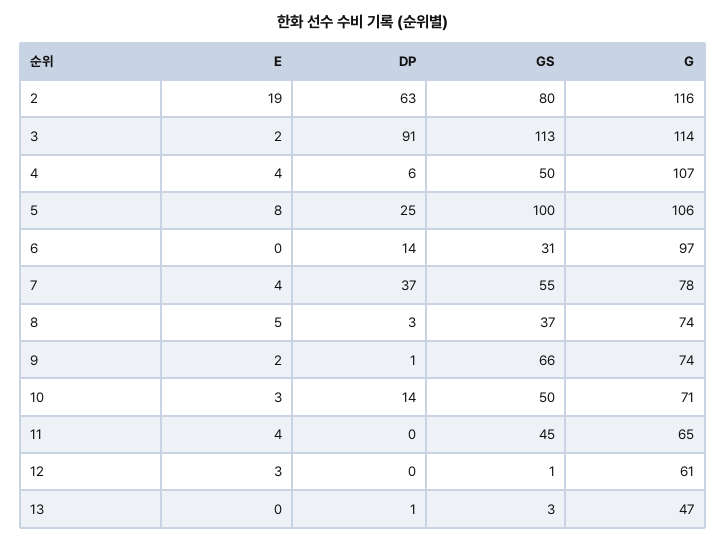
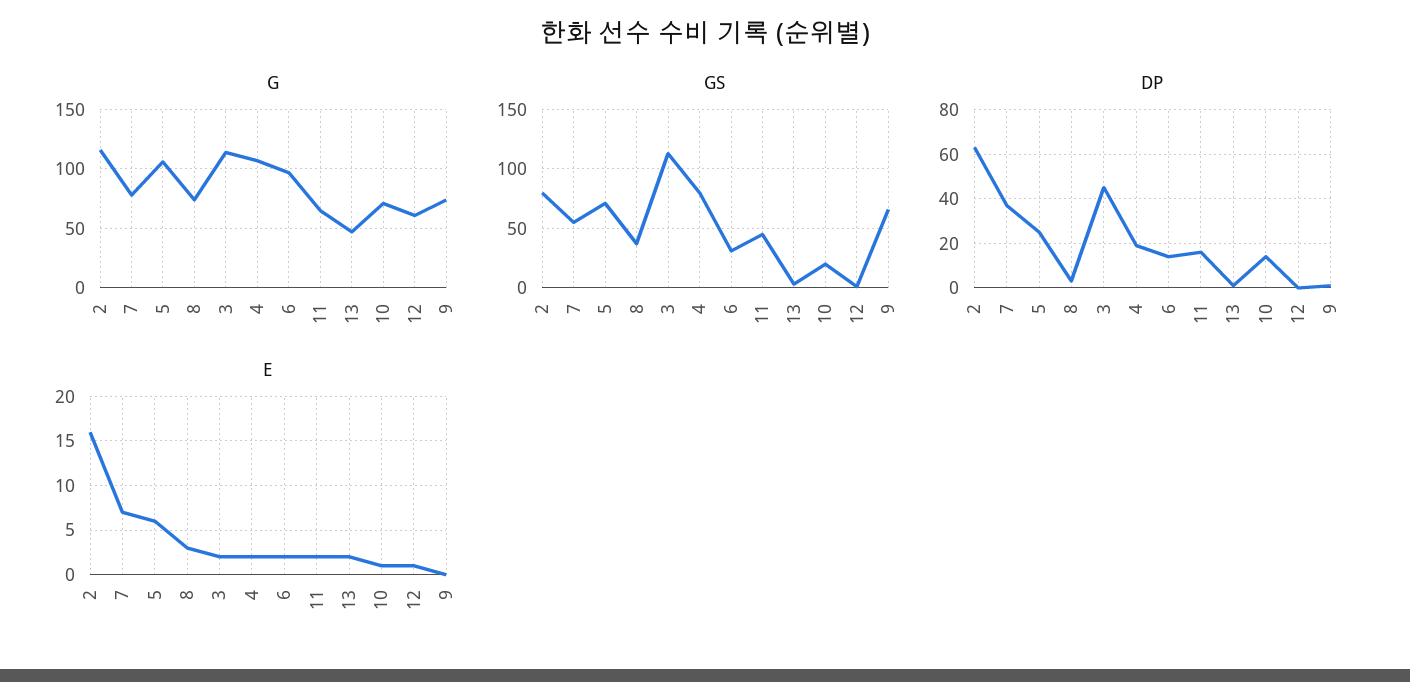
  {
    "E": {
-     "2": 19,
+     "2": 16,
      "3": 2,
-     "4": 4,
+     "4": 2,
-     "5": 8,
+     "5": 6,
-     "6": 0,
+     "6": 2,
-     "7": 4,
+     "7": 7,
-     "8": 5,
+     "8": 3,
-     "9": 2,
+     "9": 0,
-     "10": 3,
+     "10": 1,
-     "11": 4,
+     "11": 2,
-     "12": 3,
+     "12": 1,
-     "13": 0
+     "13": 2
    },
    "DP": {
      "2": 63,
-     "3": 91,
+     "3": 45,
-     "4": 6,
+     "4": 20,
      "5": 25,
      "6": 14,
      "7": 37,
      "8": 3,
      "9": 1,
      "10": 14,
-     "11": 0,
+     "11": 15,
      "12": 0,
      "13": 1
    },
    "GS": {
      "2": 80,
      "3": 113,
-     "4": 50,
+     "4": 80,
-     "5": 100,
+     "5": 70,
      "6": 31,
      "7": 55,
      "8": 37,
      "9": 66,
-     "10": 50,
+     "10": 20,
      "11": 45,
      "12": 1,
      "13": 3
    },
    "G": {
      "2": 116,
      "3": 114,
      "4": 107,
      "5": 106,
      "6": 97,
      "7": 78,
      "8": 74,
      "9": 74,
      "10": 71,
      "11": 65,
      "12": 61,
      "13": 47
    }
  }

